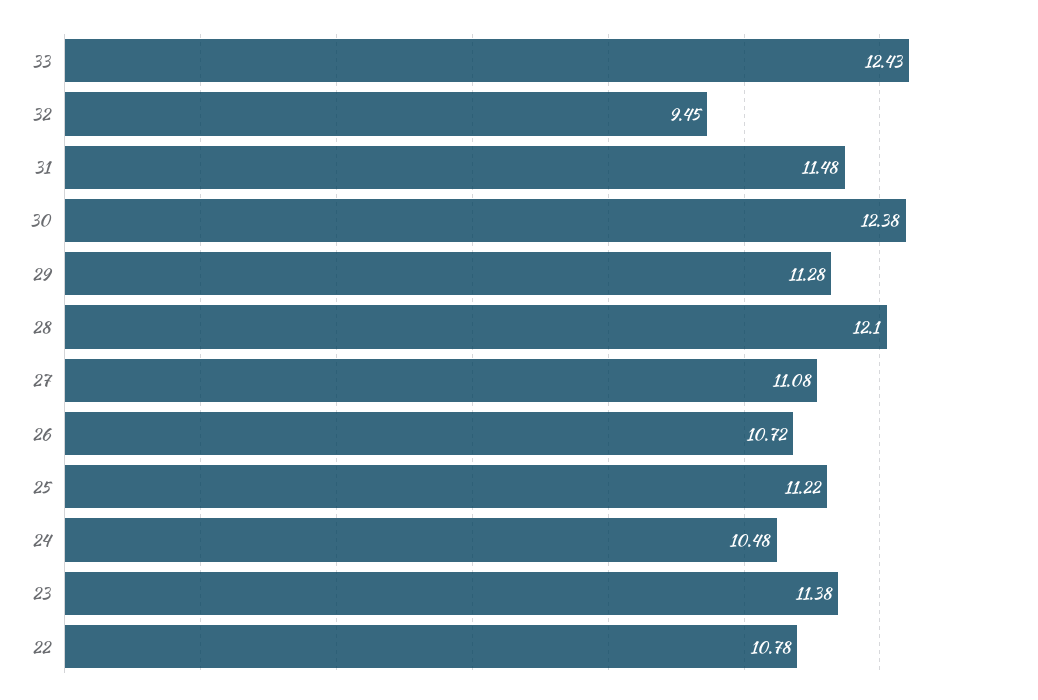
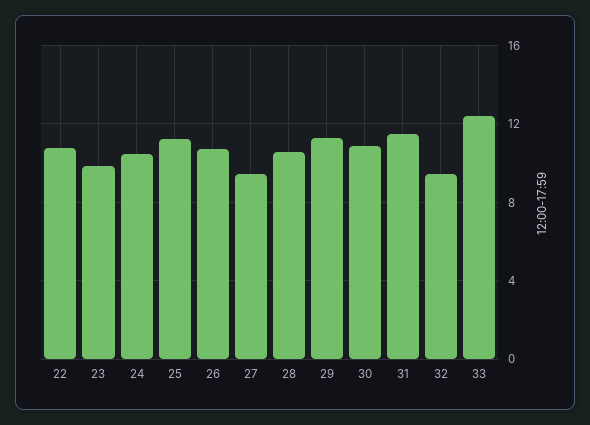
  {
    "33": 12.43,
    "32": 9.45,
    "31": 11.48,
-   "30": 12.38,
+   "30": 11,
    "29": 11.28,
-   "28": 12.1,
+   "28": 10.5,
-   "27": 11.08,
+   "27": 9.5,
    "26": 10.72,
    "25": 11.22,
    "24": 10.48,
-   "23": 11.38,
+   "23": 10,
    "22": 10.78
  }

